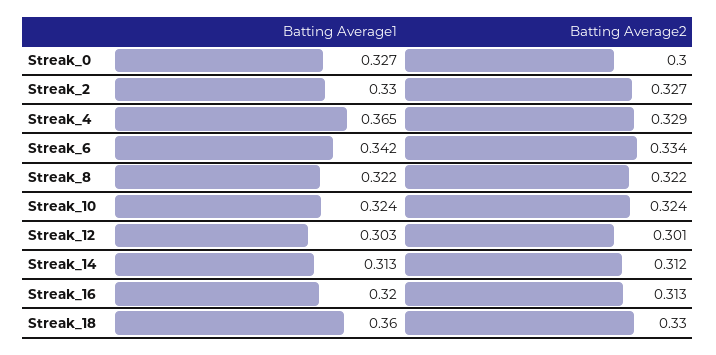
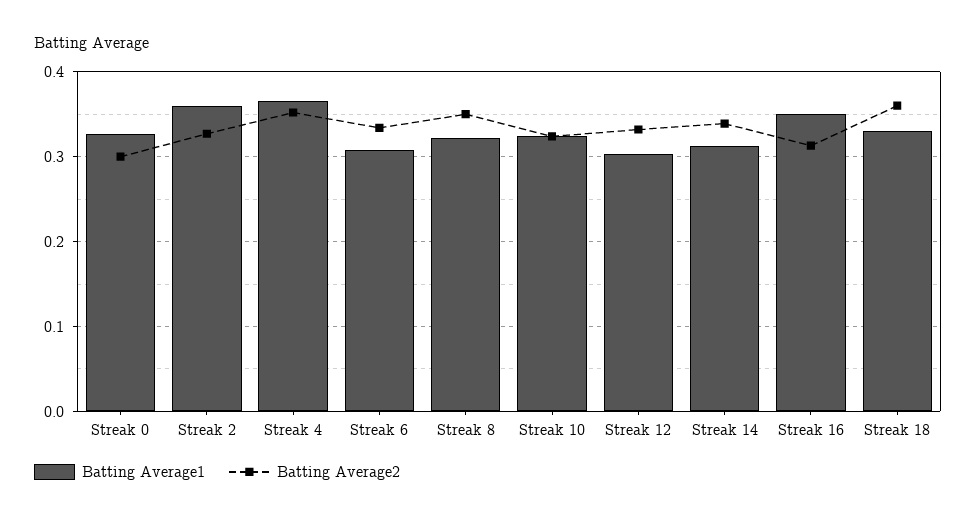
  {
    "Batting Average1": {
      "Streak_0": 0.327,
-     "Streak_2": 0.33,
+     "Streak_2": 0.36,
      "Streak_4": 0.365,
-     "Streak_6": 0.342,
+     "Streak_6": 0.31,
      "Streak_8": 0.322,
      "Streak_10": 0.324,
      "Streak_12": 0.303,
      "Streak_14": 0.313,
-     "Streak_16": 0.32,
+     "Streak_16": 0.35,
-     "Streak_18": 0.36
+     "Streak_18": 0.33
    },
    "Batting Average2": {
      "Streak_0": 0.3,
      "Streak_2": 0.327,
-     "Streak_4": 0.329,
+     "Streak_4": 0.35,
      "Streak_6": 0.334,
-     "Streak_8": 0.322,
+     "Streak_8": 0.35,
      "Streak_10": 0.324,
-     "Streak_12": 0.301,
+     "Streak_12": 0.33,
-     "Streak_14": 0.312,
+     "Streak_14": 0.34,
      "Streak_16": 0.313,
-     "Streak_18": 0.33
+     "Streak_18": 0.36
    }
  }

